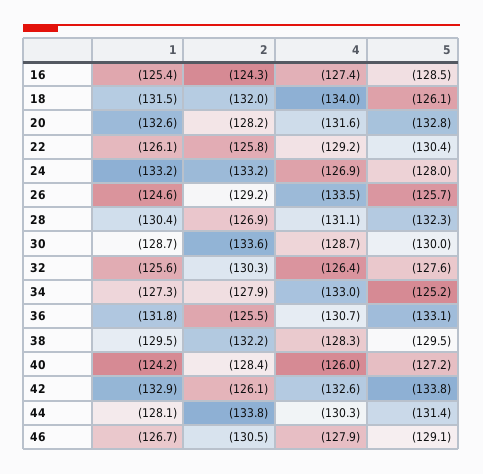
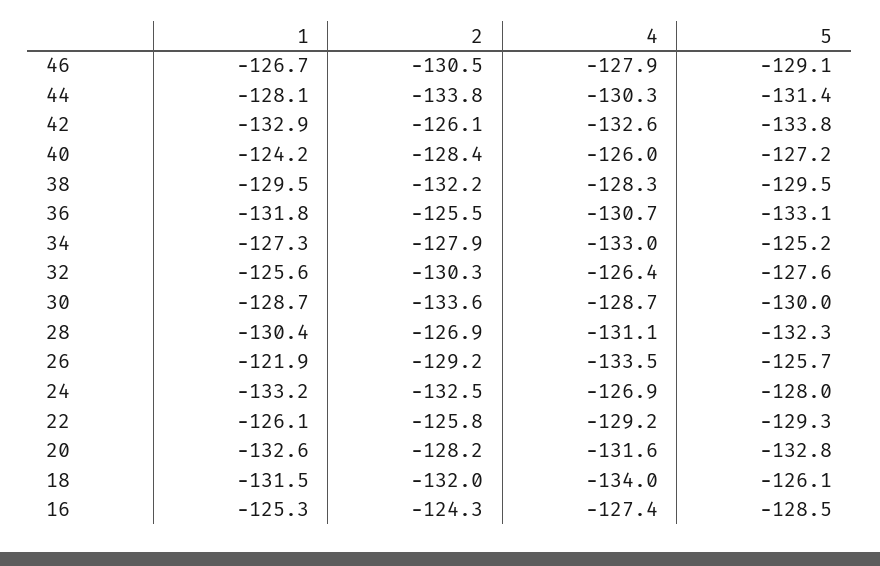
  {
    "1": {
-     "16": -125.4,
+     "16": -125.3,
      "18": -131.5,
      "20": -132.6,
      "22": -126.1,
      "24": -133.2,
-     "26": -124.6,
+     "26": -121.9,
      "28": -130.4,
      "30": -128.7,
      "32": -125.6,
      "34": -127.3,
      "36": -131.8,
      "38": -129.5,
      "40": -124.2,
      "42": -132.9,
      "44": -128.1,
      "46": -126.7
    },
    "2": {
      "16": -124.3,
      "18": -132,
      "20": -128.2,
      "22": -125.8,
-     "24": -133.2,
+     "24": -132.5,
      "26": -129.2,
      "28": -126.9,
      "30": -133.6,
      "32": -130.3,
      "34": -127.9,
      "36": -125.5,
      "38": -132.2,
      "40": -128.4,
      "42": -126.1,
      "44": -133.8,
      "46": -130.5
    },
    "4": {
      "16": -127.4,
      "18": -134,
      "20": -131.6,
      "22": -129.2,
      "24": -126.9,
      "26": -133.5,
      "28": -131.1,
      "30": -128.7,
      "32": -126.4,
      "34": -133,
      "36": -130.7,
      "38": -128.3,
      "40": -126,
      "42": -132.6,
      "44": -130.3,
      "46": -127.9
    },
    "5": {
      "16": -128.5,
      "18": -126.1,
      "20": -132.8,
-     "22": -130.4,
+     "22": -129.3,
      "24": -128,
      "26": -125.7,
      "28": -132.3,
      "30": -130,
      "32": -127.6,
      "34": -125.2,
      "36": -133.1,
      "38": -129.5,
      "40": -127.2,
      "42": -133.8,
      "44": -131.4,
      "46": -129.1
    }
  }

